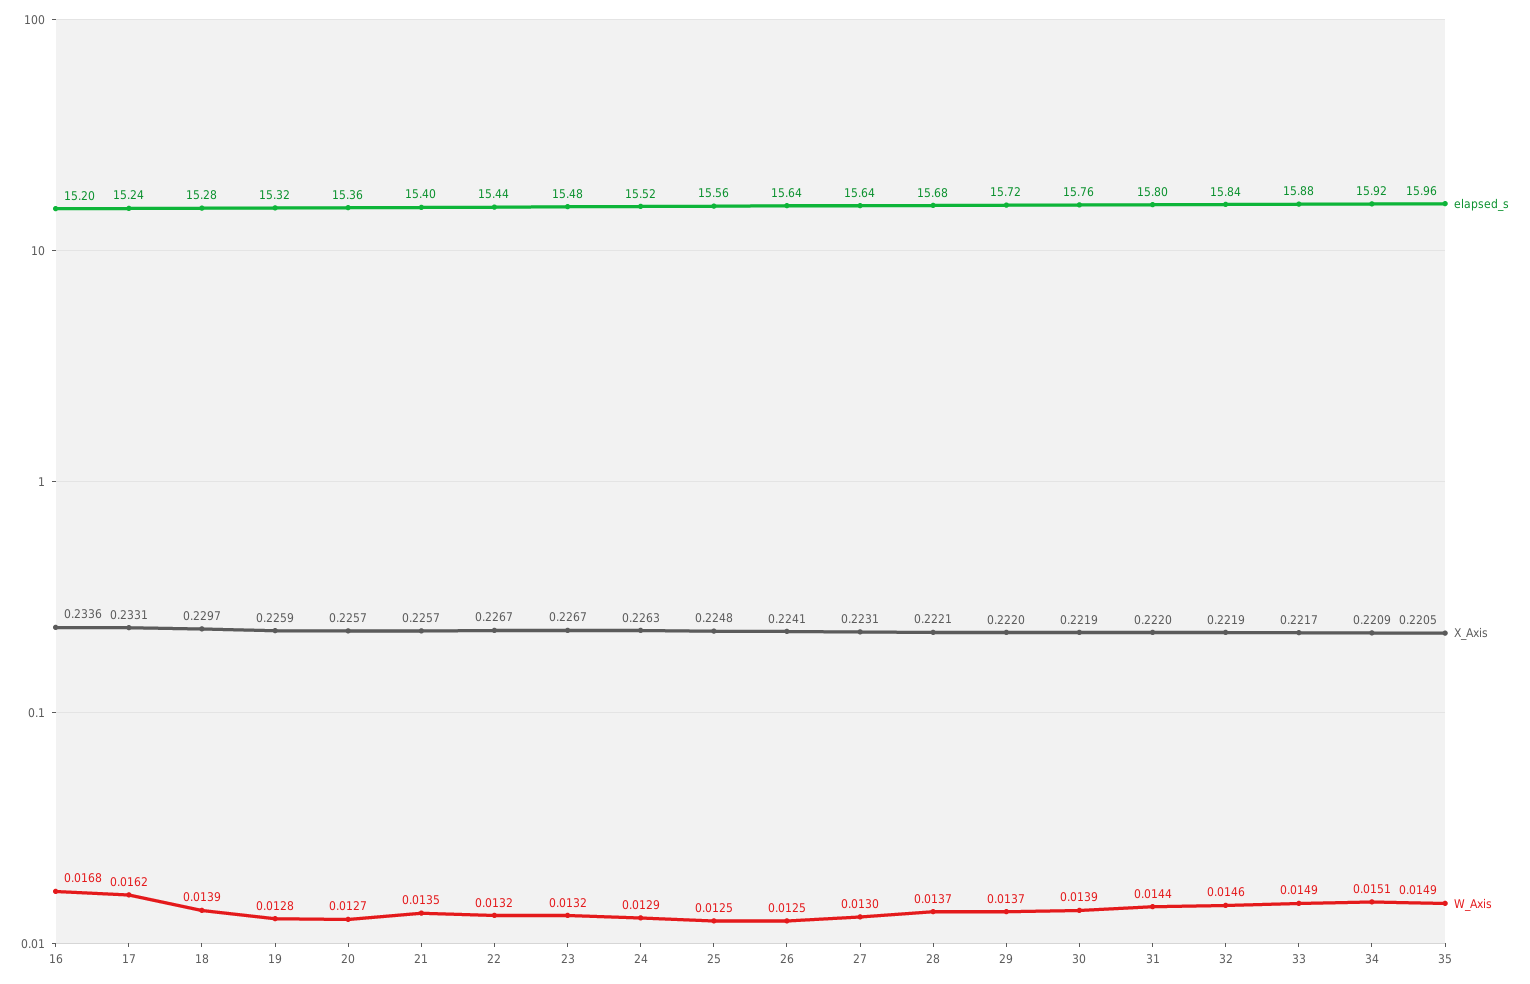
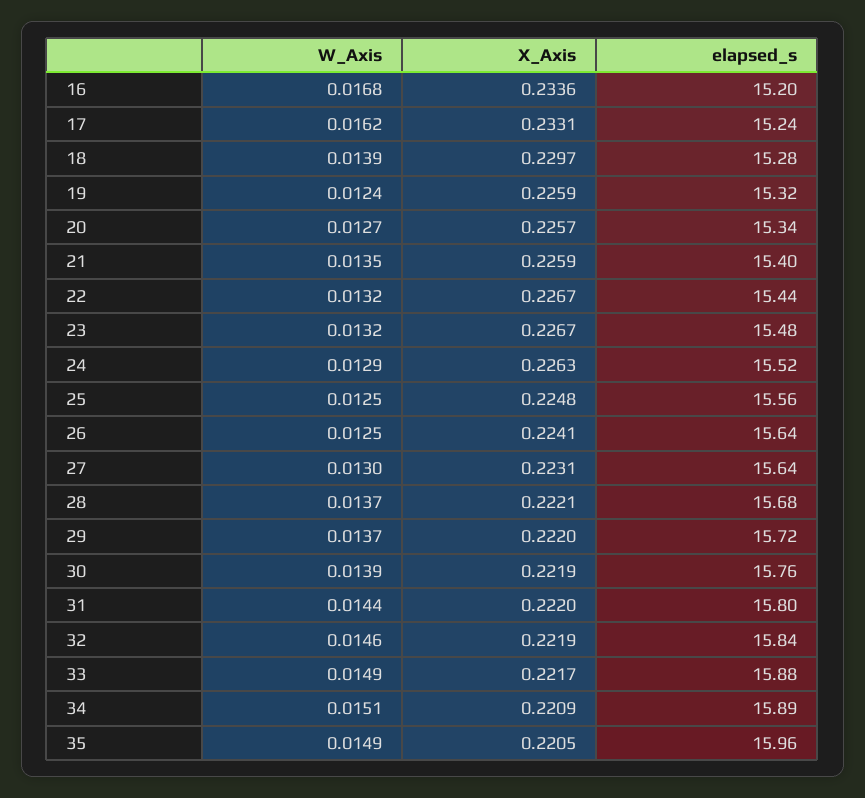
  {
    "elapsed_s": {
      "16": 15.2,
      "17": 15.24,
      "18": 15.28,
      "19": 15.32,
-     "20": 15.36,
+     "20": 15.34,
      "21": 15.4,
      "22": 15.44,
      "23": 15.48,
      "24": 15.52,
      "25": 15.56,
      "26": 15.64,
      "27": 15.64,
      "28": 15.68,
      "29": 15.72,
      "30": 15.76,
      "31": 15.8,
      "32": 15.84,
      "33": 15.88,
-     "34": 15.92,
+     "34": 15.89,
      "35": 15.96
    },
    "X_Axis": {
      "16": 0.2336,
      "17": 0.2331,
      "18": 0.2297,
      "19": 0.2259,
      "20": 0.2257,
-     "21": 0.2257,
+     "21": 0.2259,
      "22": 0.2267,
      "23": 0.2267,
      "24": 0.2263,
      "25": 0.2248,
      "26": 0.2241,
      "27": 0.2231,
      "28": 0.2221,
      "29": 0.222,
      "30": 0.2219,
      "31": 0.222,
      "32": 0.2219,
      "33": 0.2217,
      "34": 0.2209,
      "35": 0.2205
    },
    "W_Axis": {
      "16": 0.0168,
      "17": 0.0162,
      "18": 0.0139,
-     "19": 0.0128,
+     "19": 0.0124,
      "20": 0.0127,
      "21": 0.0135,
      "22": 0.0132,
      "23": 0.0132,
      "24": 0.0129,
      "25": 0.0125,
      "26": 0.0125,
      "27": 0.013,
      "28": 0.0137,
      "29": 0.0137,
      "30": 0.0139,
      "31": 0.0144,
      "32": 0.0146,
      "33": 0.0149,
      "34": 0.0151,
      "35": 0.0149
    }
  }

